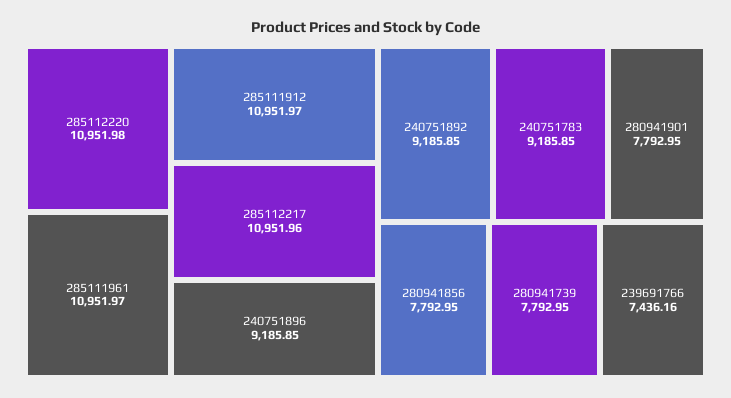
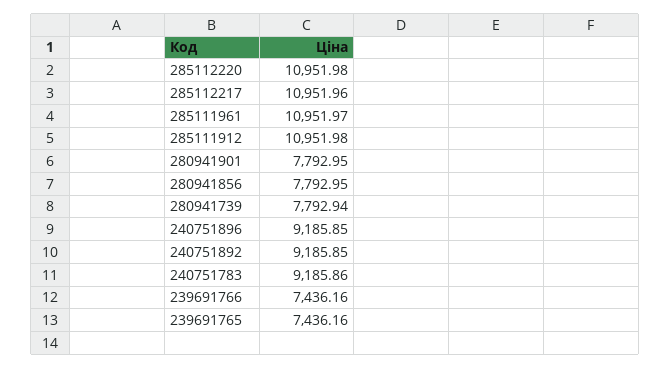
  {
    "285112220": 10951.98,
    "285111961": 10951.97,
-   "285111912": 10951.97,
+   "285111912": 10951.98,
    "285112217": 10951.96,
    "240751896": 9185.85,
    "240751892": 9185.85,
-   "240751783": 9185.85,
+   "240751783": 9185.86,
    "280941901": 7792.95,
    "280941856": 7792.95,
-   "280941739": 7792.95,
+   "280941739": 7792.94,
-   "239691766": 7436.16
+   "239691766": 7436.16,
+   "239691765": 7436.16
  }

